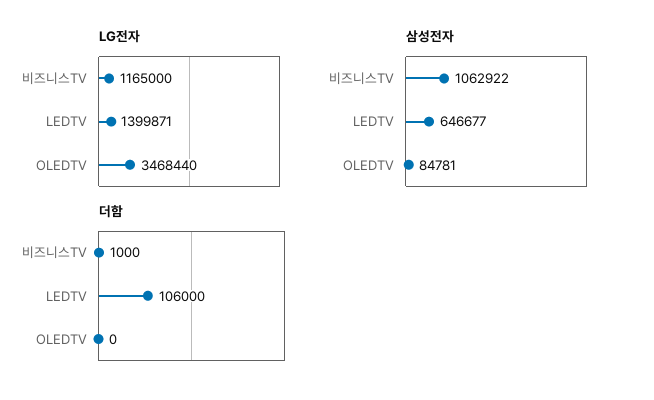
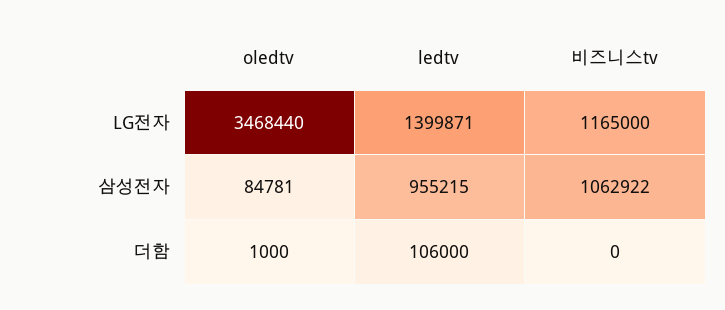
  {
    "LG전자": {
      "비즈니스TV": 1165000,
      "LEDTV": 1399871,
      "OLEDTV": 3468440
    },
    "삼성전자": {
      "비즈니스TV": 1062922,
-     "LEDTV": 646677,
+     "LEDTV": 955215,
      "OLEDTV": 84781
    },
    "더함": {
-     "비즈니스TV": 1000,
+     "비즈니스TV": 0,
      "LEDTV": 106000,
-     "OLEDTV": 0
+     "OLEDTV": 1000
    }
  }

